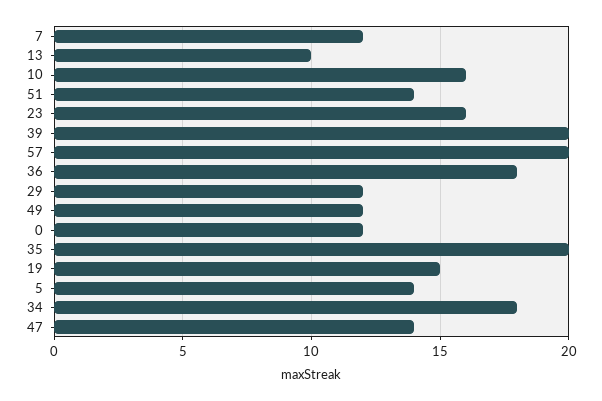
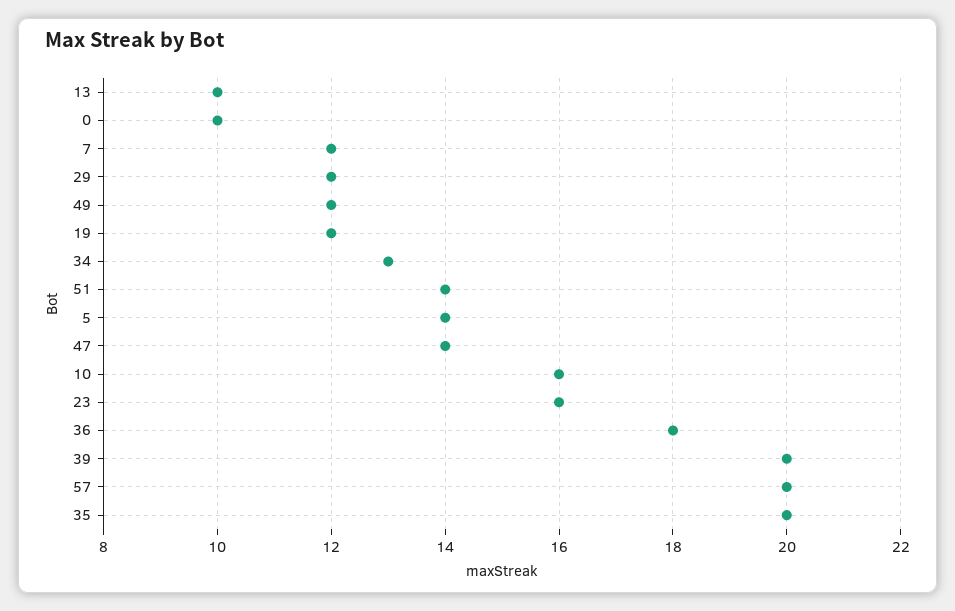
  {
    "7": 12,
    "13": 10,
    "10": 16,
    "51": 14,
    "23": 16,
    "39": 20,
    "57": 20,
    "36": 18,
    "29": 12,
    "49": 12,
-   "0": 12,
+   "0": 10,
    "35": 20,
-   "19": 15,
+   "19": 12,
    "5": 14,
-   "34": 18,
+   "34": 13,
    "47": 14
  }

